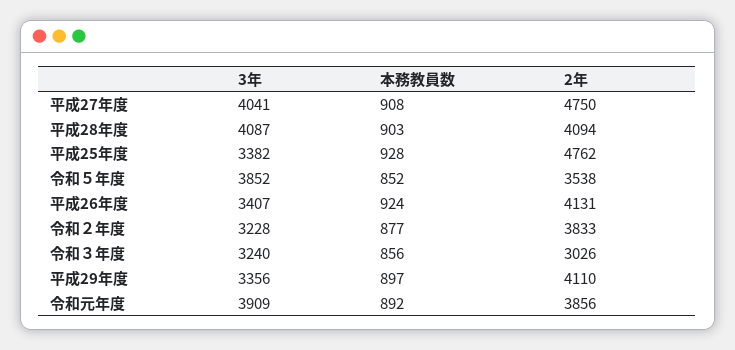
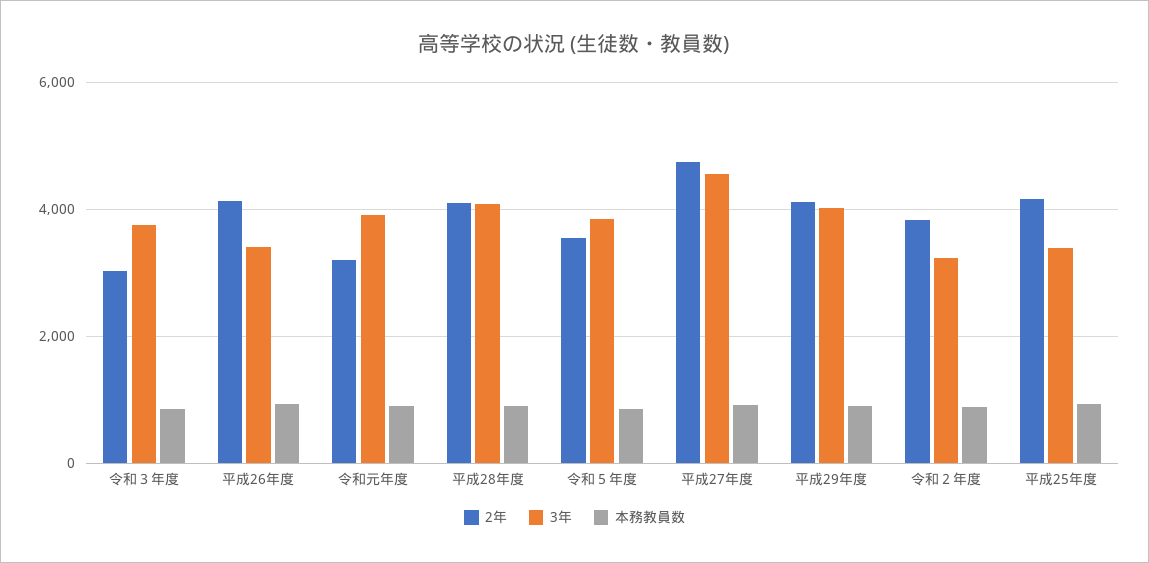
  {
    "3年": {
-     "平成27年度": 4041,
+     "平成27年度": 4600,
      "平成28年度": 4087,
      "平成25年度": 3382,
      "令和５年度": 3852,
      "平成26年度": 3407,
      "令和２年度": 3228,
-     "令和３年度": 3240,
+     "令和３年度": 3800,
-     "平成29年度": 3356,
+     "平成29年度": 4000,
      "令和元年度": 3909
    },
    "本務教員数": {
      "平成27年度": 908,
      "平成28年度": 903,
      "平成25年度": 928,
      "令和５年度": 852,
      "平成26年度": 924,
      "令和２年度": 877,
      "令和３年度": 856,
      "平成29年度": 897,
      "令和元年度": 892
    },
    "2年": {
      "平成27年度": 4750,
      "平成28年度": 4094,
-     "平成25年度": 4762,
+     "平成25年度": 4200,
      "令和５年度": 3538,
      "平成26年度": 4131,
      "令和２年度": 3833,
      "令和３年度": 3026,
      "平成29年度": 4110,
-     "令和元年度": 3856
+     "令和元年度": 3200
    }
  }

